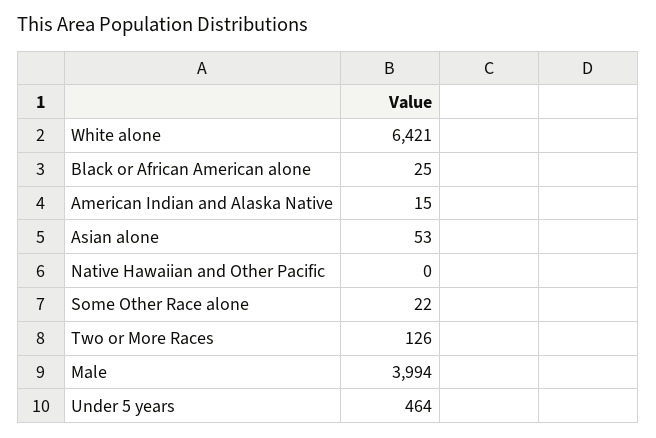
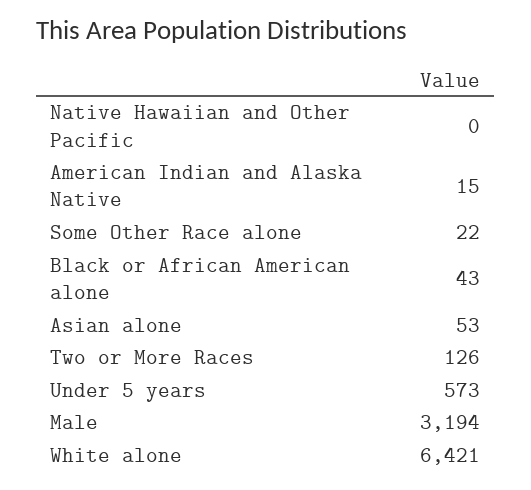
  {
    "White alone": 6421,
-   "Black or African American alone": 25,
+   "Black or African American alone": 43,
    "American Indian and Alaska Native": 15,
    "Asian alone": 53,
    "Native Hawaiian and Other Pacific": 0,
    "Some Other Race alone": 22,
    "Two or More Races": 126,
-   "Male": 3994,
+   "Male": 3194,
-   "Under 5 years": 464
+   "Under 5 years": 573
  }

